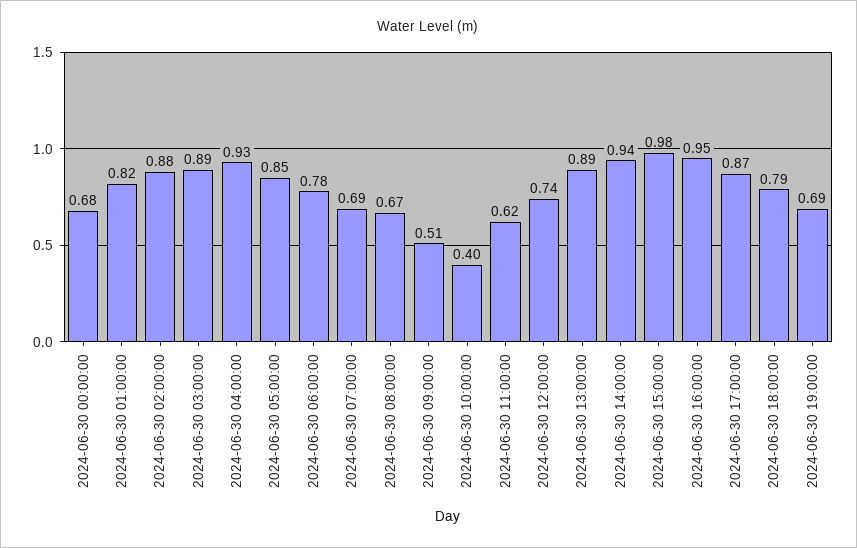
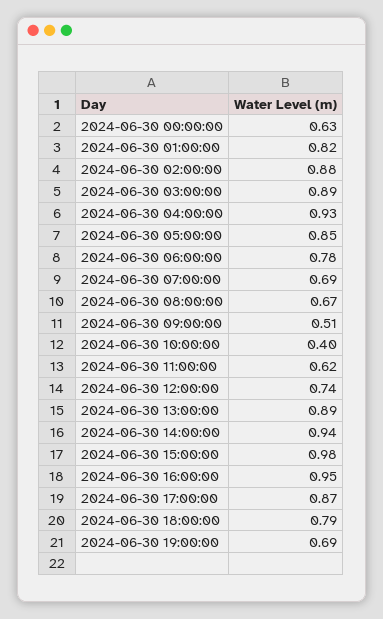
  {
-   "2024-06-30 00:00:00": 0.68,
+   "2024-06-30 00:00:00": 0.63,
    "2024-06-30 01:00:00": 0.82,
    "2024-06-30 02:00:00": 0.88,
    "2024-06-30 03:00:00": 0.89,
    "2024-06-30 04:00:00": 0.93,
    "2024-06-30 05:00:00": 0.85,
    "2024-06-30 06:00:00": 0.78,
    "2024-06-30 07:00:00": 0.69,
    "2024-06-30 08:00:00": 0.67,
    "2024-06-30 09:00:00": 0.51,
    "2024-06-30 10:00:00": 0.4,
    "2024-06-30 11:00:00": 0.62,
    "2024-06-30 12:00:00": 0.74,
    "2024-06-30 13:00:00": 0.89,
    "2024-06-30 14:00:00": 0.94,
    "2024-06-30 15:00:00": 0.98,
    "2024-06-30 16:00:00": 0.95,
    "2024-06-30 17:00:00": 0.87,
    "2024-06-30 18:00:00": 0.79,
    "2024-06-30 19:00:00": 0.69
  }

